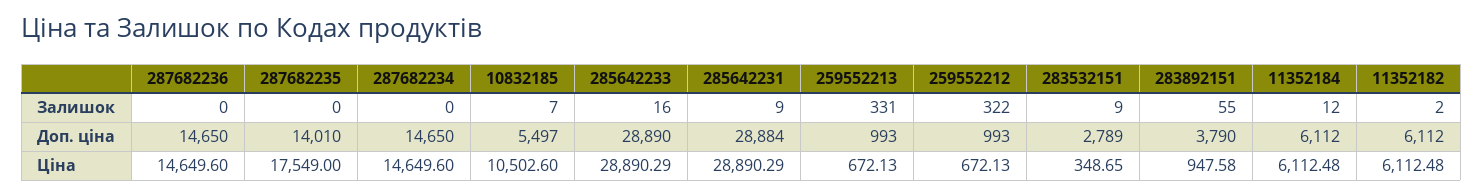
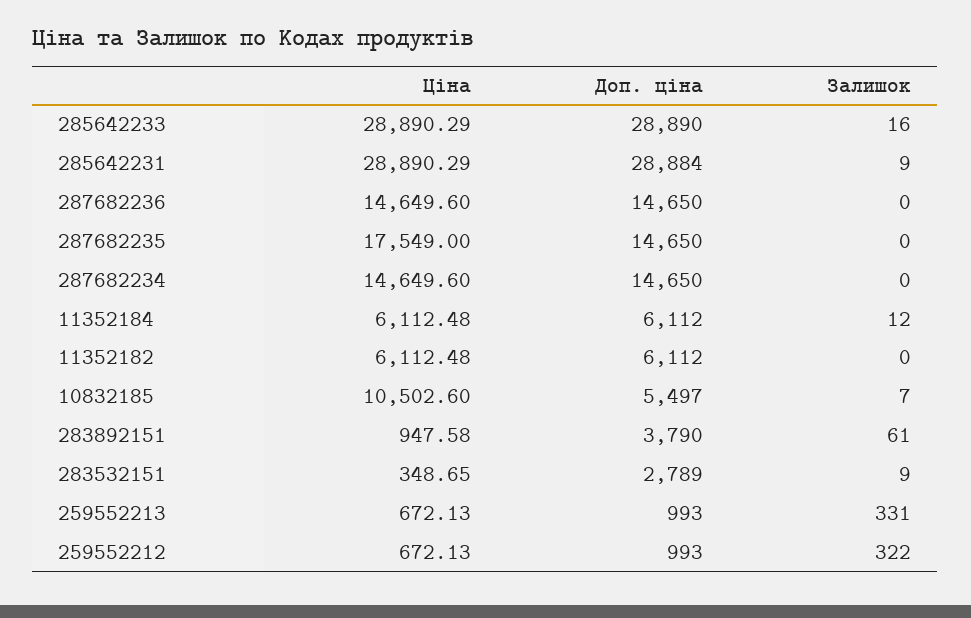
  {
    "287682236": {
      "Залишок": 0,
      "Доп. ціна": 14650,
      "Ціна": 14649.6
    },
    "287682235": {
      "Залишок": 0,
-     "Доп. ціна": 14010,
+     "Доп. ціна": 14650,
      "Ціна": 17549
    },
    "287682234": {
      "Залишок": 0,
      "Доп. ціна": 14650,
      "Ціна": 14649.6
    },
    "10832185": {
      "Залишок": 7,
      "Доп. ціна": 5497,
      "Ціна": 10502.6
    },
    "285642233": {
      "Залишок": 16,
      "Доп. ціна": 28890,
      "Ціна": 28890.29
    },
    "285642231": {
      "Залишок": 9,
      "Доп. ціна": 28884,
      "Ціна": 28890.29
    },
    "259552213": {
      "Залишок": 331,
      "Доп. ціна": 993,
      "Ціна": 672.13
    },
    "259552212": {
      "Залишок": 322,
      "Доп. ціна": 993,
      "Ціна": 672.13
    },
    "283532151": {
      "Залишок": 9,
      "Доп. ціна": 2789,
      "Ціна": 348.65
    },
    "283892151": {
-     "Залишок": 55,
+     "Залишок": 61,
      "Доп. ціна": 3790,
      "Ціна": 947.58
    },
    "11352184": {
      "Залишок": 12,
      "Доп. ціна": 6112,
      "Ціна": 6112.48
    },
    "11352182": {
-     "Залишок": 2,
+     "Залишок": 0,
      "Доп. ціна": 6112,
      "Ціна": 6112.48
    }
  }

